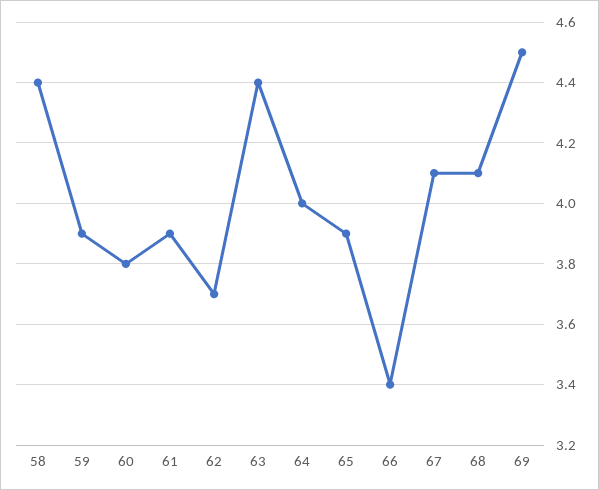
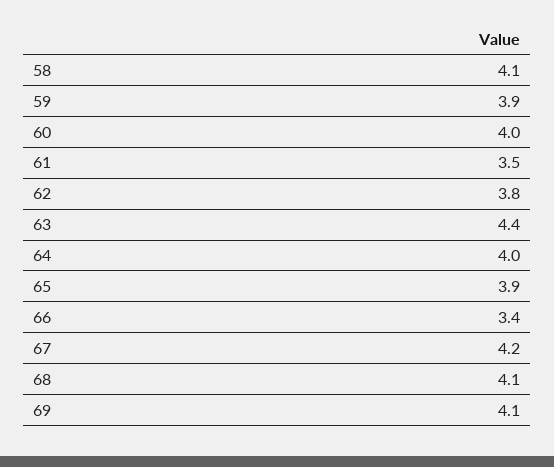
  {
-   "58": 4.4,
+   "58": 4.1,
    "59": 3.9,
-   "60": 3.8,
+   "60": 4,
-   "61": 3.9,
+   "61": 3.5,
-   "62": 3.7,
+   "62": 3.8,
    "63": 4.4,
    "64": 4,
    "65": 3.9,
    "66": 3.4,
-   "67": 4.1,
+   "67": 4.2,
    "68": 4.1,
-   "69": 4.5
+   "69": 4.1
  }

